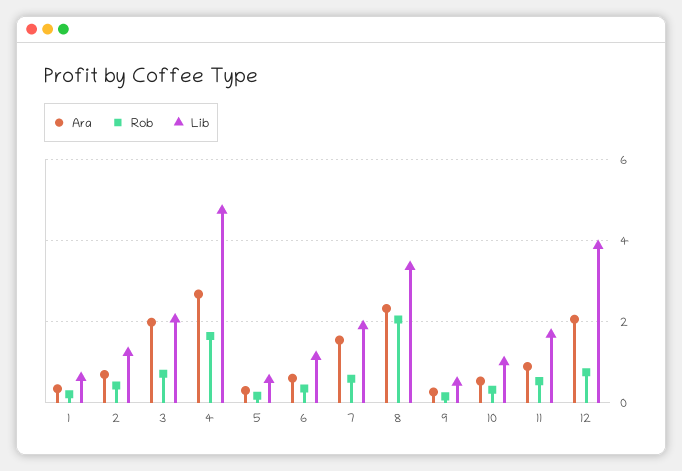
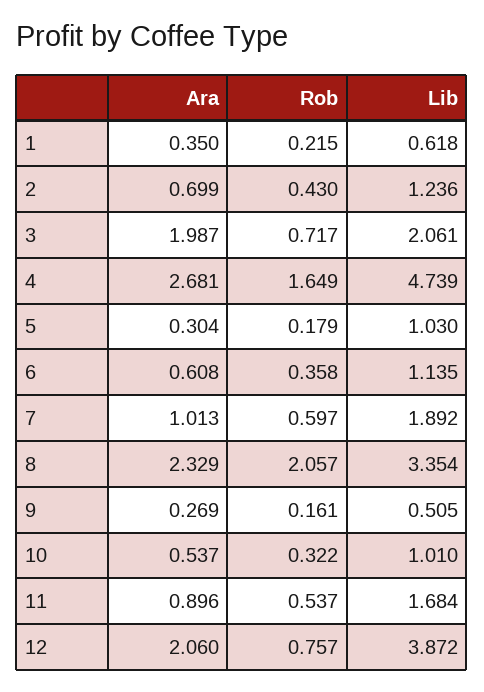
  {
    "Ara": {
      "1": 0.35,
      "2": 0.699,
      "3": 1.987,
      "4": 2.681,
      "5": 0.304,
      "6": 0.608,
-     "7": 1.6,
+     "7": 1.013,
      "8": 2.329,
      "9": 0.269,
      "10": 0.537,
      "11": 0.896,
      "12": 2.06
    },
    "Rob": {
      "1": 0.215,
      "2": 0.43,
      "3": 0.717,
      "4": 1.649,
      "5": 0.179,
      "6": 0.358,
      "7": 0.597,
      "8": 2.057,
      "9": 0.161,
      "10": 0.322,
      "11": 0.537,
      "12": 0.757
    },
    "Lib": {
      "1": 0.618,
      "2": 1.236,
      "3": 2.061,
      "4": 4.739,
-     "5": 0.6,
+     "5": 1.03,
      "6": 1.135,
      "7": 1.892,
      "8": 3.354,
      "9": 0.505,
      "10": 1.01,
      "11": 1.684,
      "12": 3.872
    }
  }

